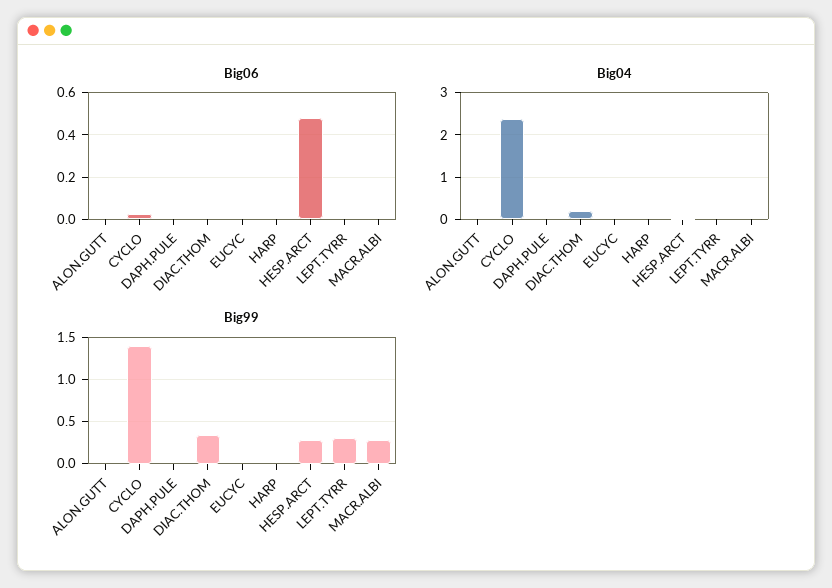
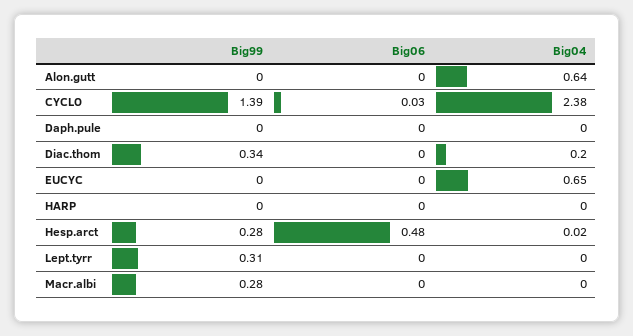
  {
    "Big06": {
      "ALON.GUTT": 0,
      "CYCLO": 0.03,
      "DAPH.PULE": 0,
      "DIAC.THOM": 0,
      "EUCYC": 0,
      "HARP": 0,
      "HESP.ARCT": 0.48,
      "LEPT.TYRR": 0,
      "MACR.ALBI": 0
    },
    "Big04": {
-     "ALON.GUTT": 0,
+     "ALON.GUTT": 0.64,
      "CYCLO": 2.38,
      "DAPH.PULE": 0,
      "DIAC.THOM": 0.2,
-     "EUCYC": 0,
+     "EUCYC": 0.65,
      "HARP": 0,
      "HESP.ARCT": 0.02,
      "LEPT.TYRR": 0,
      "MACR.ALBI": 0
    },
    "Big99": {
      "ALON.GUTT": 0,
      "CYCLO": 1.39,
      "DAPH.PULE": 0,
      "DIAC.THOM": 0.34,
      "EUCYC": 0,
      "HARP": 0,
      "HESP.ARCT": 0.28,
      "LEPT.TYRR": 0.31,
      "MACR.ALBI": 0.28
    }
  }

